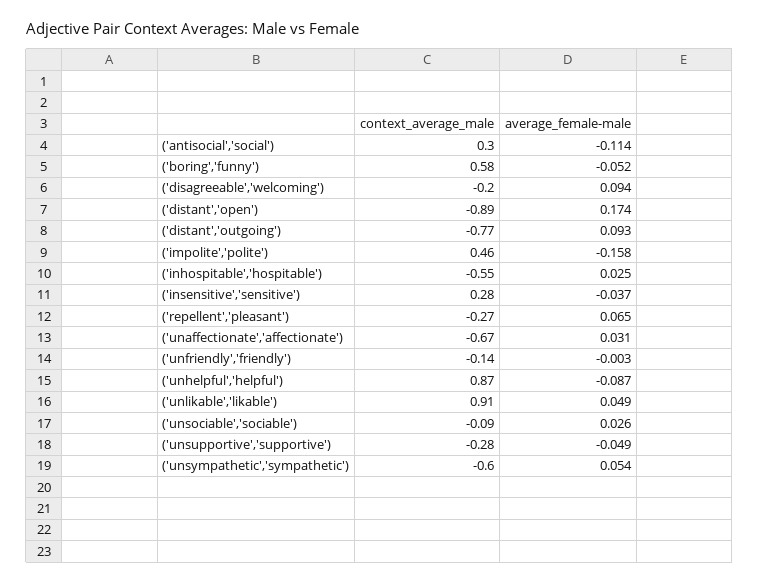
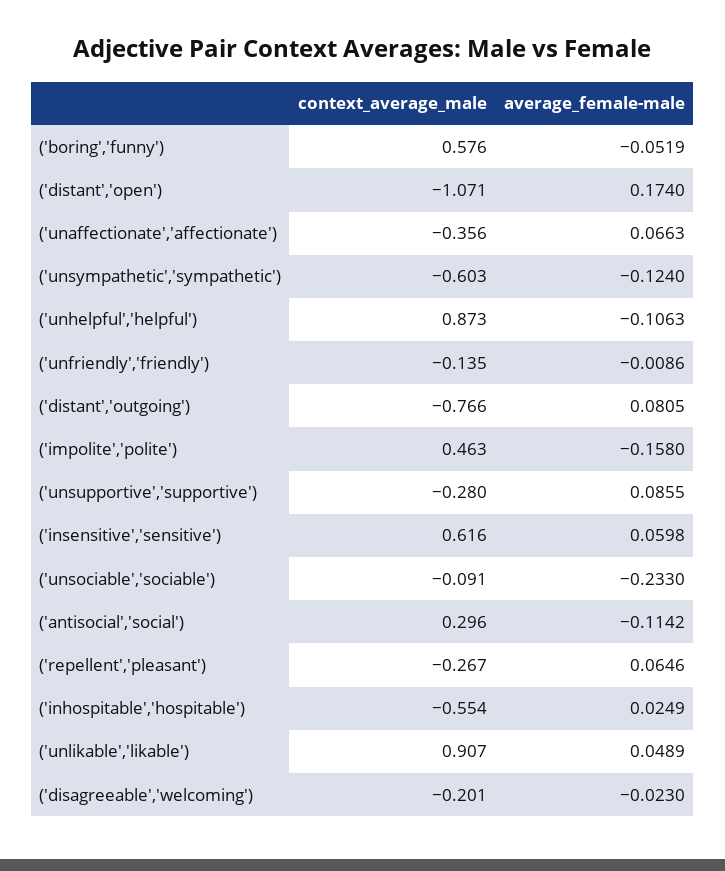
  {
    "context_average_male": {
      "('antisocial','social')": 0.296,
      "('boring','funny')": 0.576,
      "('disagreeable','welcoming')": -0.201,
-     "('distant','open')": -0.89,
+     "('distant','open')": -1.071,
      "('distant','outgoing')": -0.766,
      "('impolite','polite')": 0.463,
      "('inhospitable','hospitable')": -0.554,
-     "('insensitive','sensitive')": 0.28,
+     "('insensitive','sensitive')": 0.616,
      "('repellent','pleasant')": -0.267,
-     "('unaffectionate','affectionate')": -0.67,
+     "('unaffectionate','affectionate')": -0.356,
      "('unfriendly','friendly')": -0.135,
      "('unhelpful','helpful')": 0.873,
      "('unlikable','likable')": 0.907,
      "('unsociable','sociable')": -0.091,
      "('unsupportive','supportive')": -0.28,
      "('unsympathetic','sympathetic')": -0.603
    },
    "average_female-male": {
      "('antisocial','social')": -0.1142,
      "('boring','funny')": -0.0519,
-     "('disagreeable','welcoming')": 0.094,
+     "('disagreeable','welcoming')": -0.023,
      "('distant','open')": 0.174,
-     "('distant','outgoing')": 0.093,
+     "('distant','outgoing')": 0.0805,
      "('impolite','polite')": -0.158,
      "('inhospitable','hospitable')": 0.0249,
-     "('insensitive','sensitive')": -0.037,
+     "('insensitive','sensitive')": 0.0598,
      "('repellent','pleasant')": 0.0646,
-     "('unaffectionate','affectionate')": 0.031,
+     "('unaffectionate','affectionate')": 0.0663,
-     "('unfriendly','friendly')": -0.003,
+     "('unfriendly','friendly')": -0.0086,
-     "('unhelpful','helpful')": -0.087,
+     "('unhelpful','helpful')": -0.1063,
      "('unlikable','likable')": 0.0489,
-     "('unsociable','sociable')": 0.026,
+     "('unsociable','sociable')": -0.233,
-     "('unsupportive','supportive')": -0.049,
+     "('unsupportive','supportive')": 0.0855,
-     "('unsympathetic','sympathetic')": 0.054
+     "('unsympathetic','sympathetic')": -0.124
    }
  }

